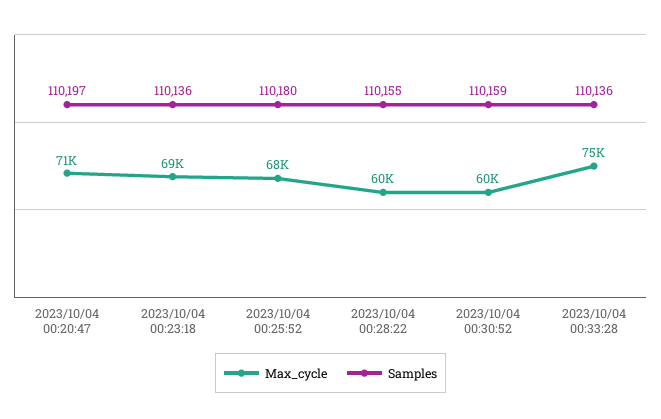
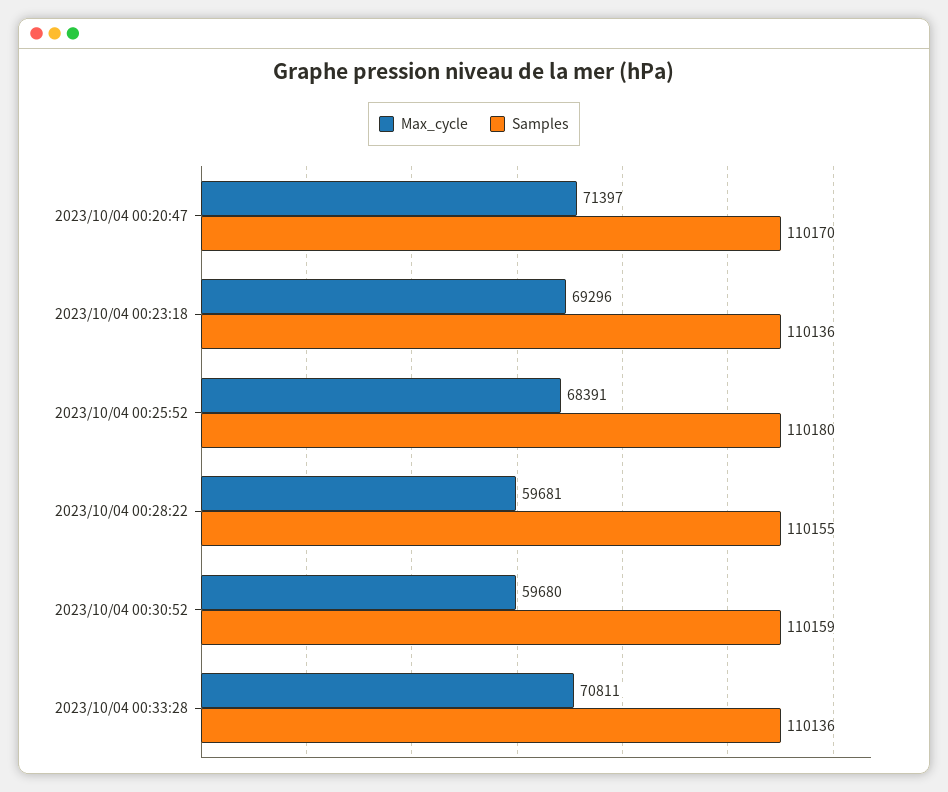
  {
    "Max_cycle": {
      "2023/10/04 00:20:47": 71397,
      "2023/10/04 00:23:18": 69296,
      "2023/10/04 00:25:52": 68391,
      "2023/10/04 00:28:22": 59681,
      "2023/10/04 00:30:52": 59680,
-     "2023/10/04 00:33:28": 75000
+     "2023/10/04 00:33:28": 70811
    },
    "Samples": {
-     "2023/10/04 00:20:47": 110197,
+     "2023/10/04 00:20:47": 110170,
      "2023/10/04 00:23:18": 110136,
      "2023/10/04 00:25:52": 110180,
      "2023/10/04 00:28:22": 110155,
      "2023/10/04 00:30:52": 110159,
      "2023/10/04 00:33:28": 110136
    }
  }

